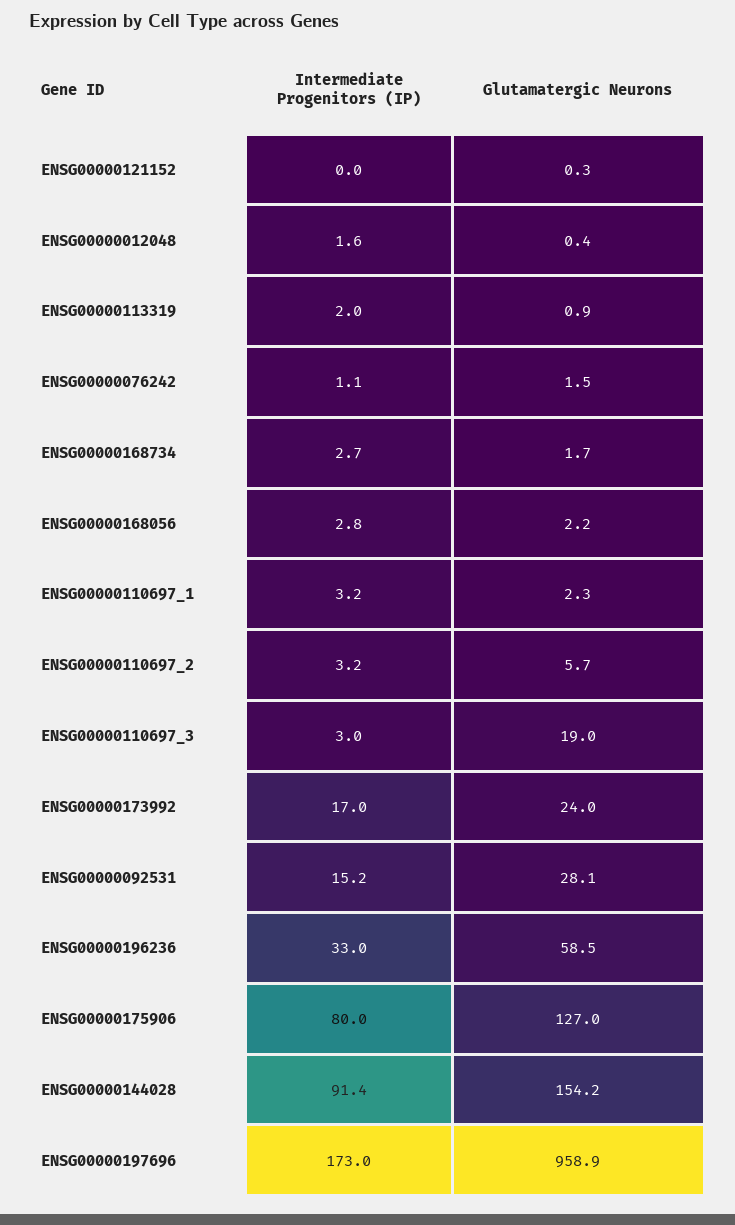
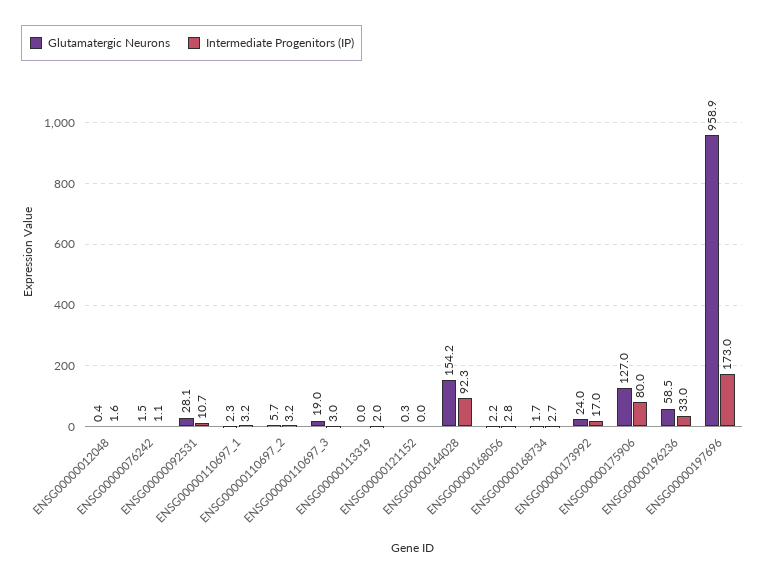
  {
    "Intermediate Progenitors (IP)": {
      "ENSG00000121152": 0,
      "ENSG00000012048": 1.6,
      "ENSG00000113319": 2,
      "ENSG00000076242": 1.1,
      "ENSG00000168734": 2.7,
      "ENSG00000168056": 2.8,
      "ENSG00000110697_1": 3.2,
      "ENSG00000110697_2": 3.2,
      "ENSG00000110697_3": 3,
      "ENSG00000173992": 17,
-     "ENSG00000092531": 15.2,
+     "ENSG00000092531": 10.7,
      "ENSG00000196236": 33,
      "ENSG00000175906": 80,
-     "ENSG00000144028": 91.4,
+     "ENSG00000144028": 92.3,
      "ENSG00000197696": 173
    },
    "Glutamatergic Neurons": {
      "ENSG00000121152": 0.3,
      "ENSG00000012048": 0.4,
-     "ENSG00000113319": 0.9,
+     "ENSG00000113319": 0,
      "ENSG00000076242": 1.5,
      "ENSG00000168734": 1.7,
      "ENSG00000168056": 2.2,
      "ENSG00000110697_1": 2.3,
      "ENSG00000110697_2": 5.7,
      "ENSG00000110697_3": 19,
      "ENSG00000173992": 24,
      "ENSG00000092531": 28.1,
      "ENSG00000196236": 58.5,
      "ENSG00000175906": 127,
      "ENSG00000144028": 154.2,
      "ENSG00000197696": 958.9
    }
  }

